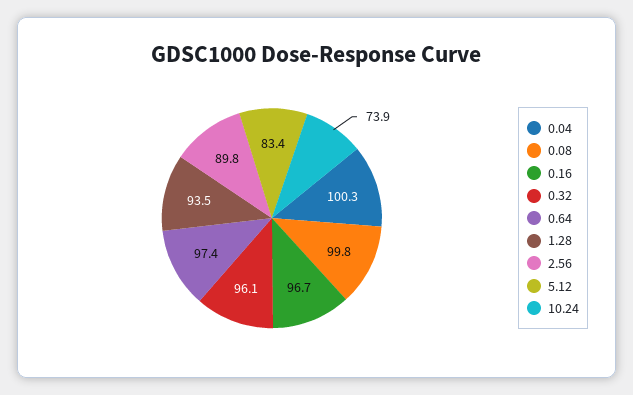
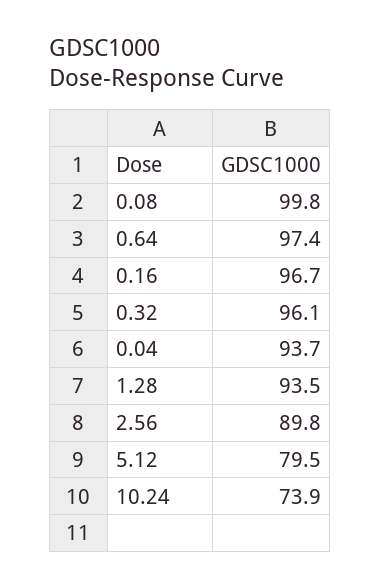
  {
-   "0.04": 100.3,
+   "0.04": 93.7,
    "0.08": 99.8,
    "0.16": 96.7,
    "0.32": 96.1,
    "0.64": 97.4,
    "1.28": 93.5,
    "2.56": 89.8,
-   "5.12": 83.4,
+   "5.12": 79.5,
    "10.24": 73.9
  }

